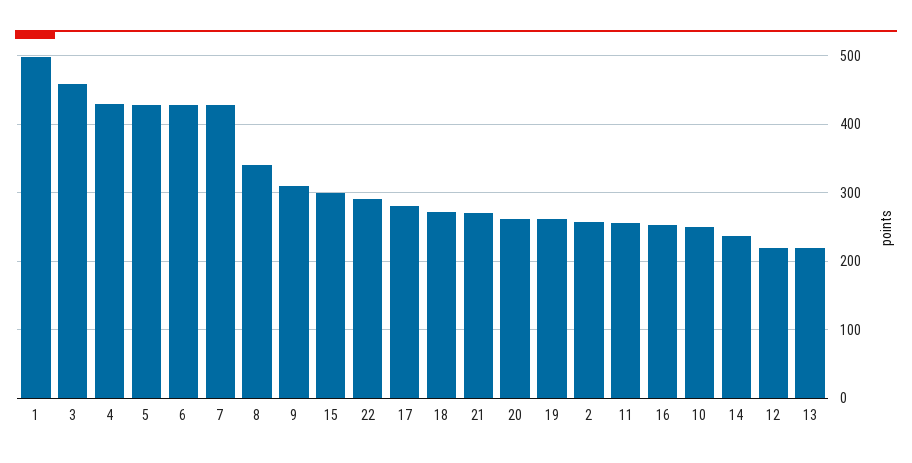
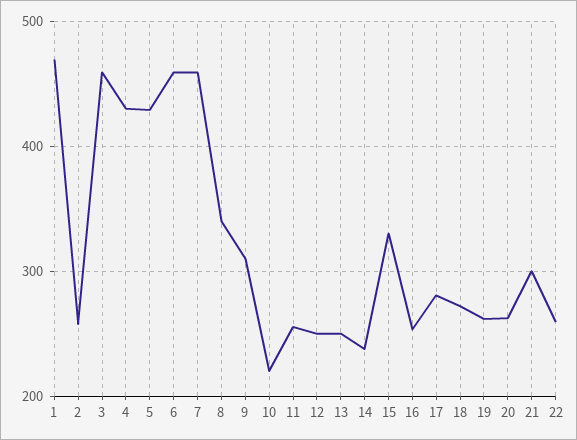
  {
-   "1": 500,
+   "1": 470,
    "3": 460,
    "4": 430,
    "5": 430,
-   "6": 430,
+   "6": 460,
-   "7": 430,
+   "7": 460,
    "8": 340,
    "9": 310,
-   "15": 300,
+   "15": 330,
-   "22": 290,
+   "22": 260,
    "17": 280,
    "18": 270,
-   "21": 270,
+   "21": 300,
    "20": 260,
    "19": 260,
    "2": 260,
    "11": 260,
    "16": 250,
-   "10": 250,
+   "10": 220,
    "14": 240,
-   "12": 220,
+   "12": 250,
-   "13": 220
+   "13": 250
  }

